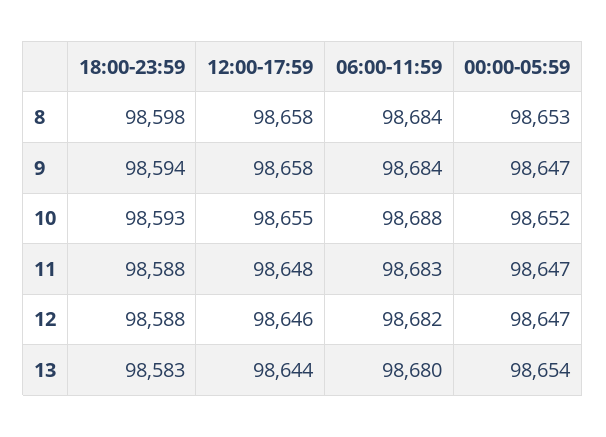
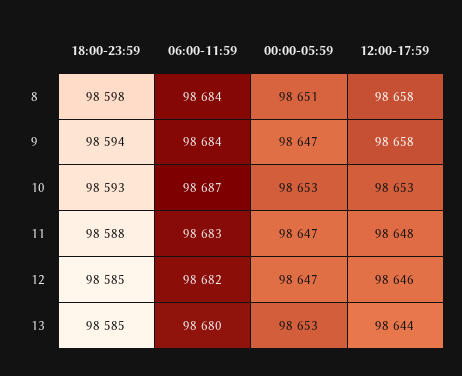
  {
    "18:00-23:59": {
      "8": 98598,
      "9": 98594,
      "10": 98593,
      "11": 98588,
-     "12": 98588,
+     "12": 98585,
-     "13": 98583
+     "13": 98585
    },
    "12:00-17:59": {
      "8": 98658,
      "9": 98658,
-     "10": 98655,
+     "10": 98653,
      "11": 98648,
      "12": 98646,
      "13": 98644
    },
    "06:00-11:59": {
      "8": 98684,
      "9": 98684,
-     "10": 98688,
+     "10": 98687,
      "11": 98683,
      "12": 98682,
      "13": 98680
    },
    "00:00-05:59": {
-     "8": 98653,
+     "8": 98651,
      "9": 98647,
-     "10": 98652,
+     "10": 98653,
      "11": 98647,
      "12": 98647,
-     "13": 98654
+     "13": 98653
    }
  }

